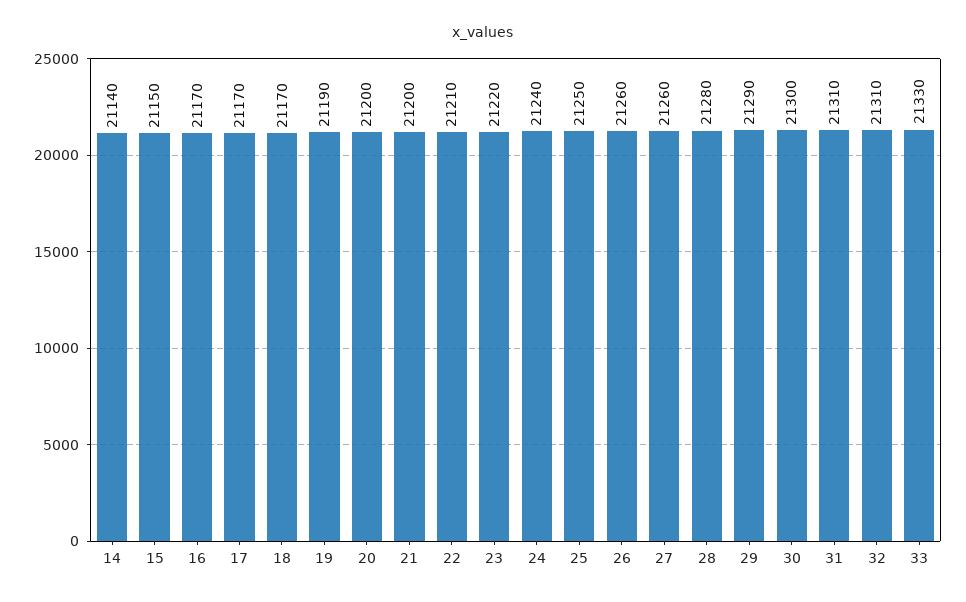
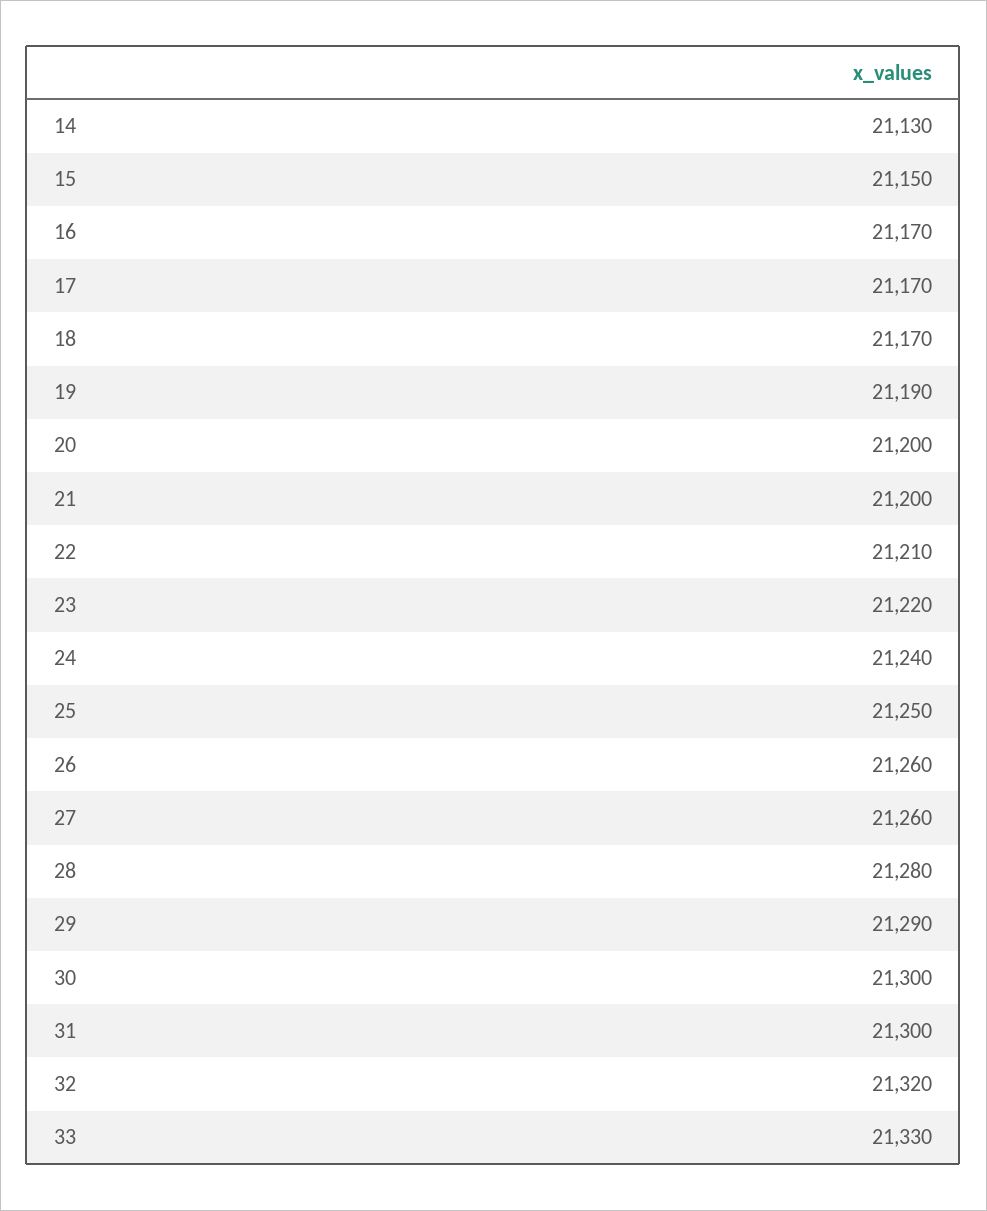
  {
-   "14": 21140,
+   "14": 21130,
    "15": 21150,
    "16": 21170,
    "17": 21170,
    "18": 21170,
    "19": 21190,
    "20": 21200,
    "21": 21200,
    "22": 21210,
    "23": 21220,
    "24": 21240,
    "25": 21250,
    "26": 21260,
    "27": 21260,
    "28": 21280,
    "29": 21290,
    "30": 21300,
-   "31": 21310,
+   "31": 21300,
-   "32": 21310,
+   "32": 21320,
    "33": 21330
  }

